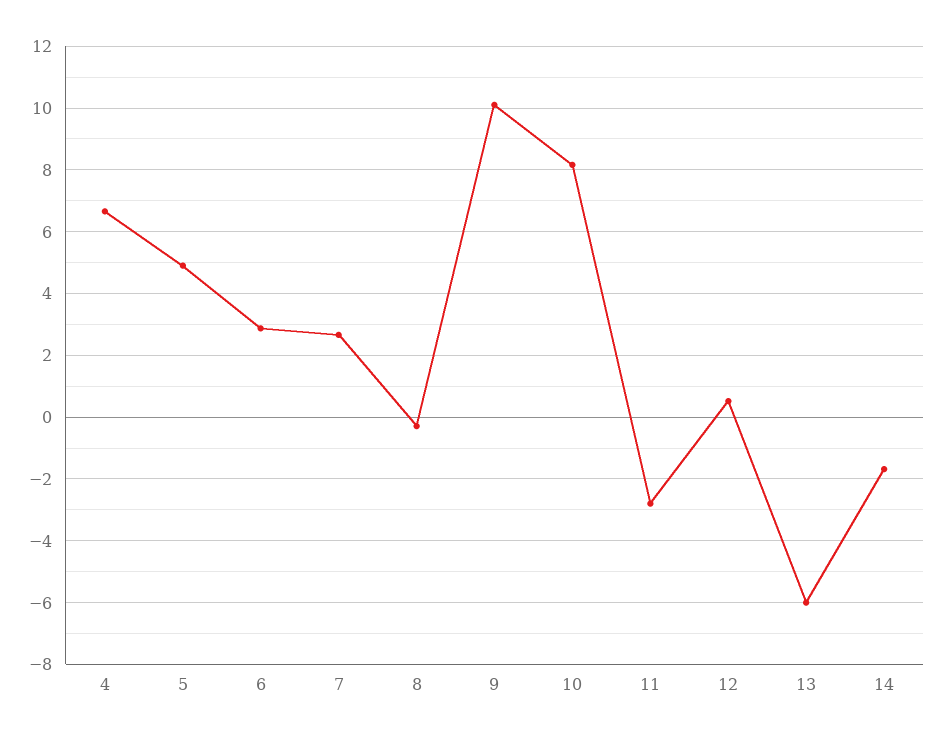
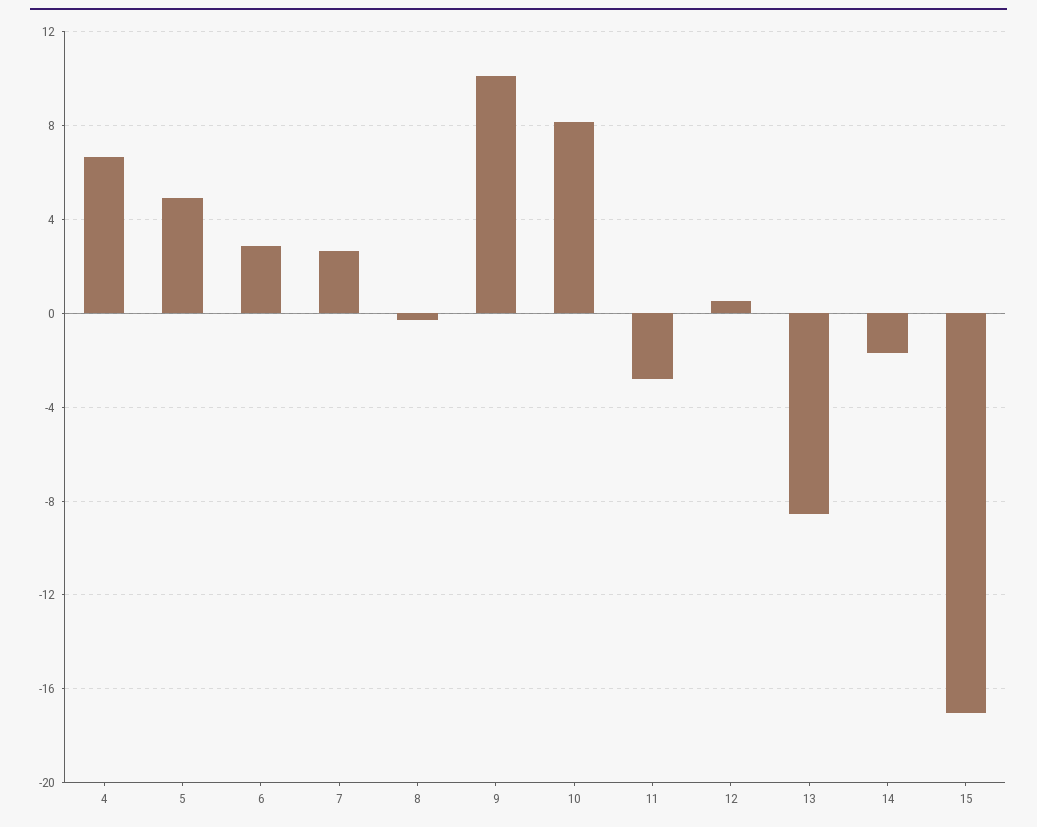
  {
    "4": 6.6,
    "5": 5,
    "6": 2.8,
    "7": 2.6,
    "8": -0.2,
    "9": 10.2,
    "10": 8.2,
    "11": -2.8,
    "12": 0.6,
-   "13": -6,
+   "13": -8.5,
-   "14": -1.6
+   "14": -1.6,
+   "15": -17
  }

